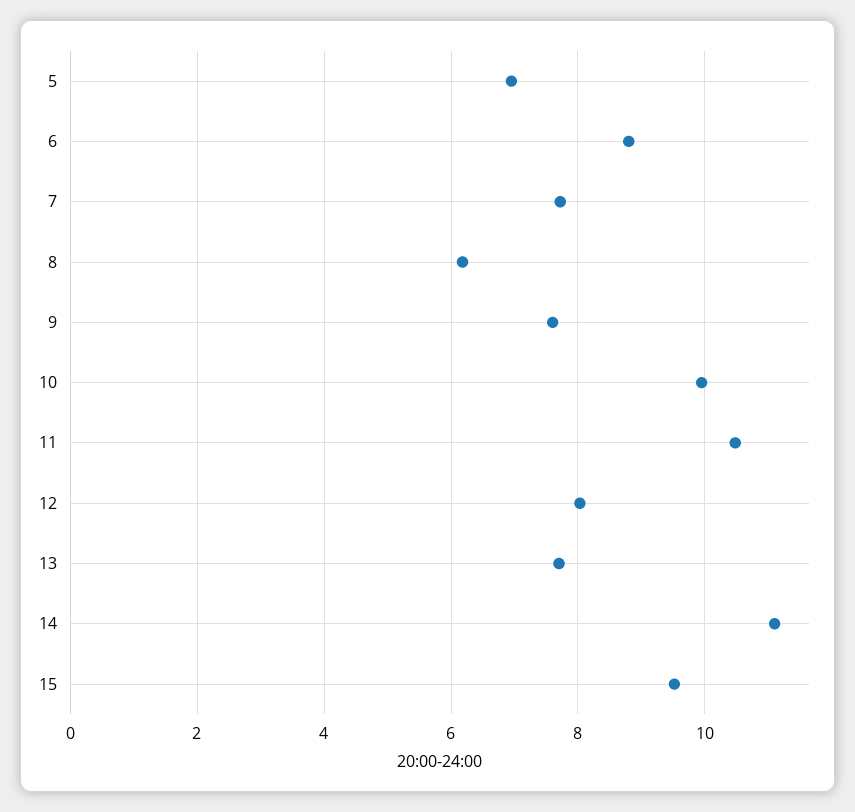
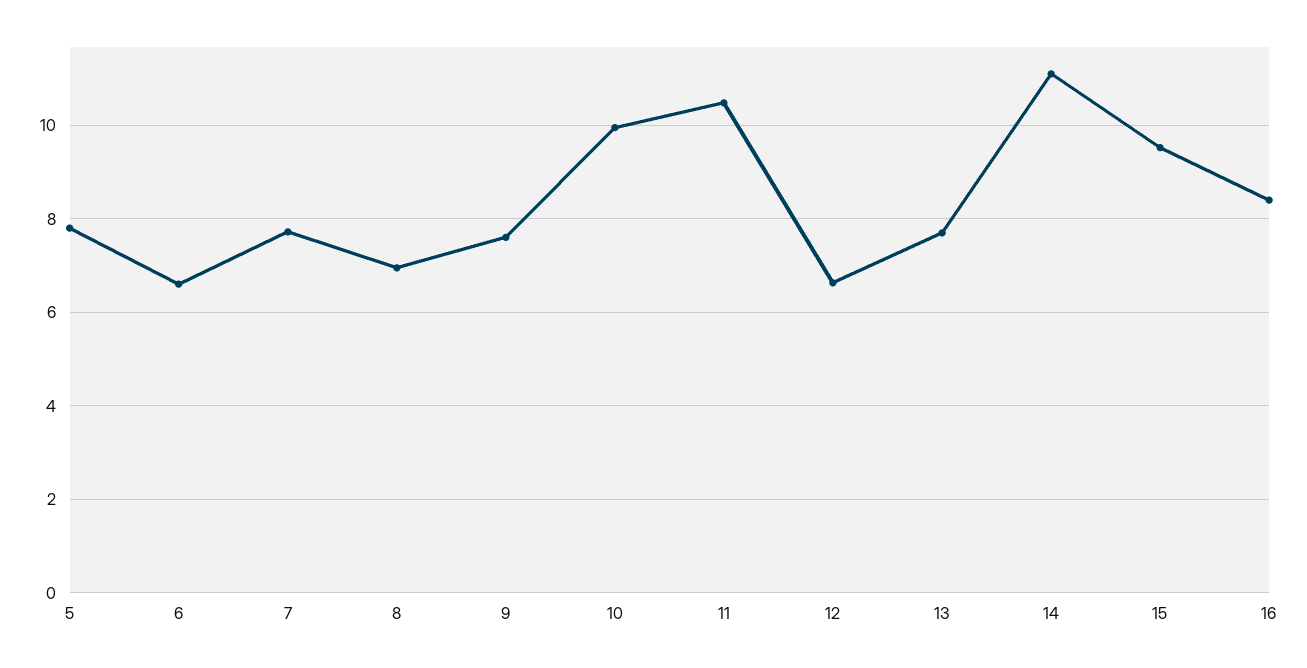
  {
-   "5": 7,
+   "5": 7.8,
-   "6": 8.8,
+   "6": 6.6,
    "7": 7.8,
-   "8": 6.2,
+   "8": 7,
    "9": 7.6,
    "10": 10,
    "11": 10.4,
-   "12": 8,
+   "12": 6.6,
    "13": 7.8,
    "14": 11.2,
-   "15": 9.6
+   "15": 9.6,
+   "16": 8.4
  }

